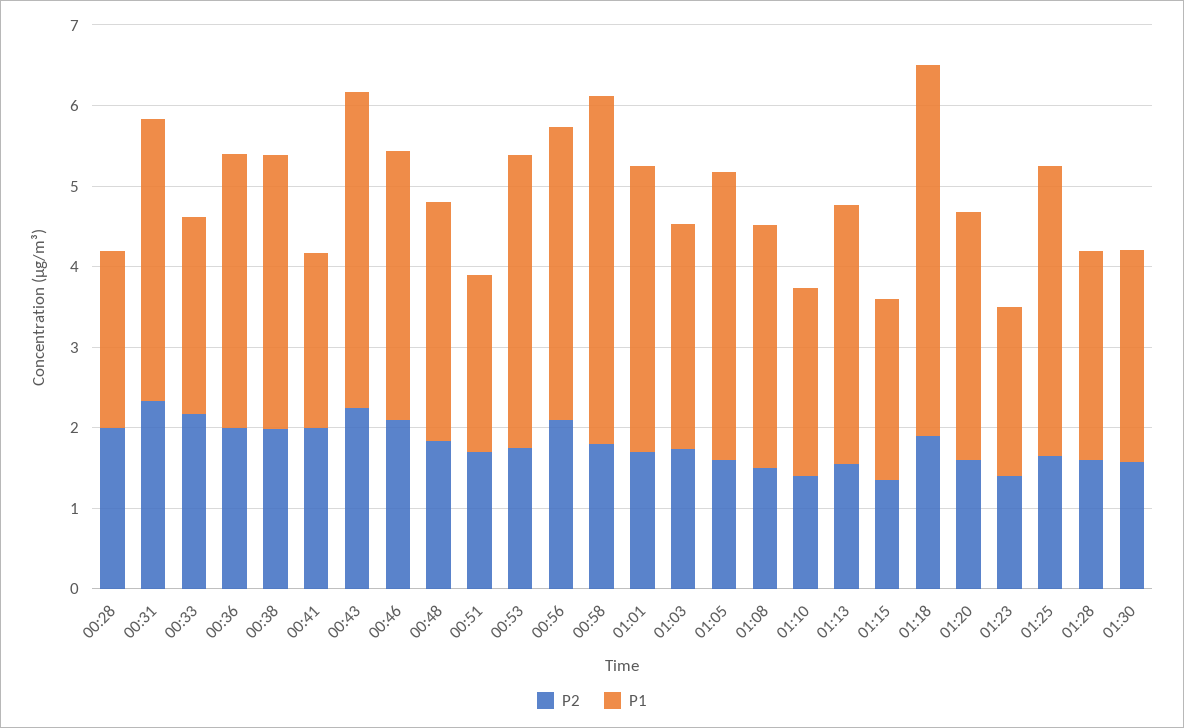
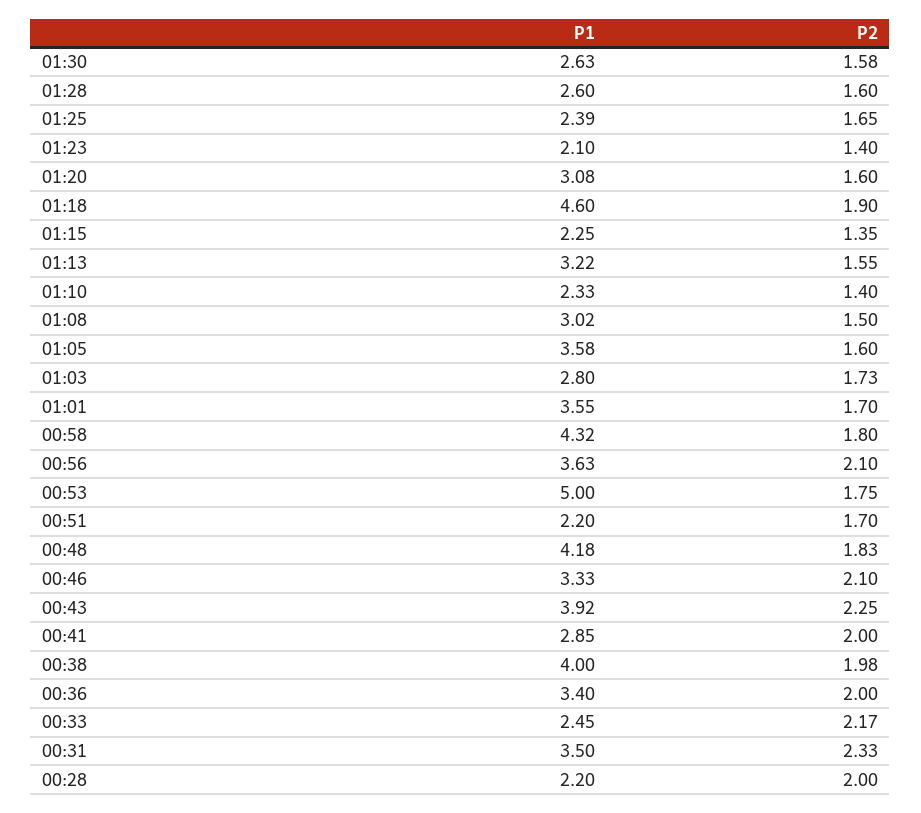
  {
    "P2": {
      "00:28": 2,
      "00:31": 2.33,
      "00:33": 2.17,
      "00:36": 2,
      "00:38": 1.98,
      "00:41": 2,
      "00:43": 2.25,
      "00:46": 2.1,
      "00:48": 1.83,
      "00:51": 1.7,
      "00:53": 1.75,
      "00:56": 2.1,
      "00:58": 1.8,
      "01:01": 1.7,
      "01:03": 1.73,
      "01:05": 1.6,
      "01:08": 1.5,
      "01:10": 1.4,
      "01:13": 1.55,
      "01:15": 1.35,
      "01:18": 1.9,
      "01:20": 1.6,
      "01:23": 1.4,
      "01:25": 1.65,
      "01:28": 1.6,
      "01:30": 1.58
    },
    "P1": {
      "00:28": 2.2,
      "00:31": 3.5,
      "00:33": 2.45,
      "00:36": 3.4,
-     "00:38": 3.4,
+     "00:38": 4,
-     "00:41": 2.2,
+     "00:41": 2.85,
      "00:43": 3.92,
      "00:46": 3.33,
-     "00:48": 3,
+     "00:48": 4.18,
      "00:51": 2.2,
-     "00:53": 3.6,
+     "00:53": 5,
      "00:56": 3.63,
      "00:58": 4.32,
      "01:01": 3.55,
      "01:03": 2.8,
      "01:05": 3.58,
      "01:08": 3.02,
      "01:10": 2.33,
      "01:13": 3.22,
      "01:15": 2.25,
      "01:18": 4.6,
      "01:20": 3.08,
      "01:23": 2.1,
-     "01:25": 3.6,
+     "01:25": 2.39,
      "01:28": 2.6,
      "01:30": 2.63
    }
  }

